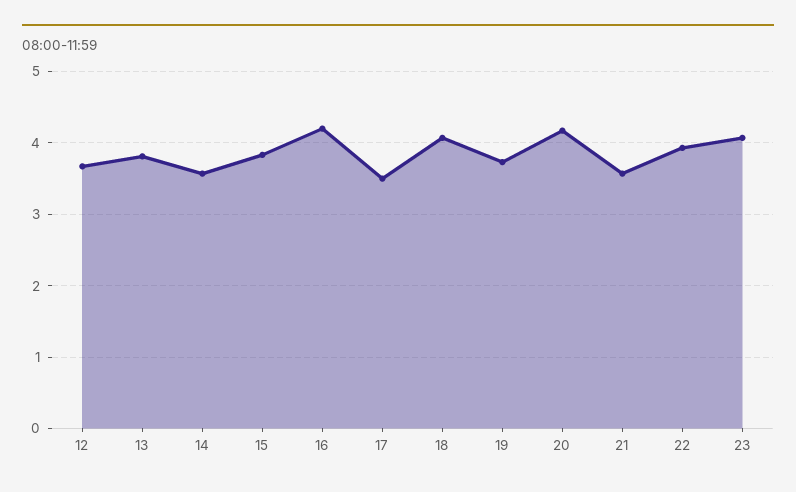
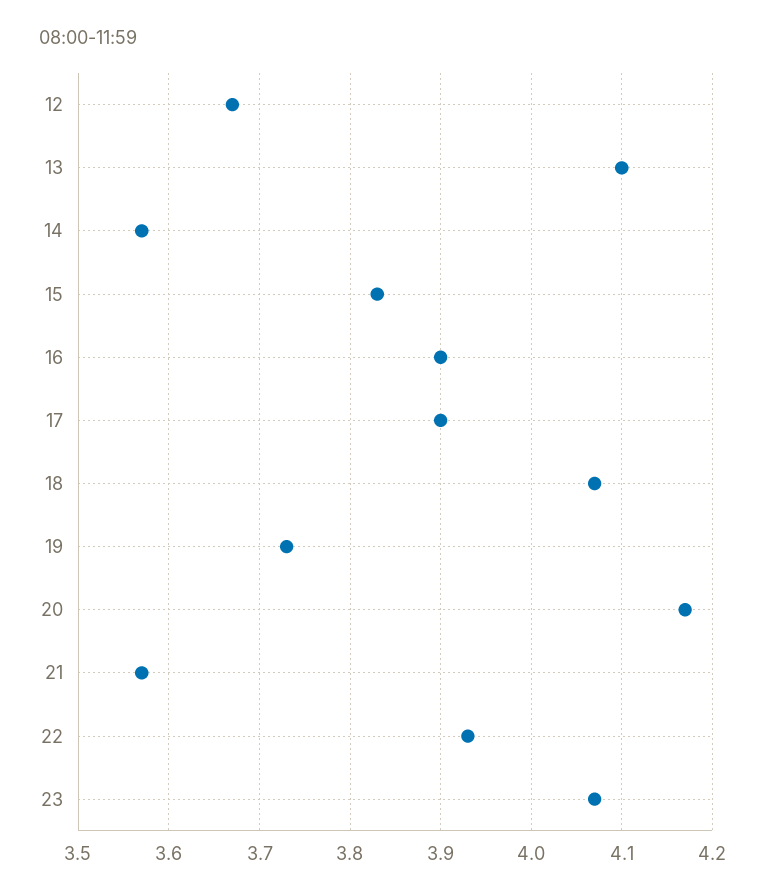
  {
    "12": 3.67,
-   "13": 3.8,
+   "13": 4.1,
    "14": 3.57,
    "15": 3.83,
-   "16": 4.2,
+   "16": 3.9,
-   "17": 3.5,
+   "17": 3.9,
    "18": 4.07,
    "19": 3.73,
    "20": 4.17,
    "21": 3.57,
    "22": 3.93,
    "23": 4.07
  }

